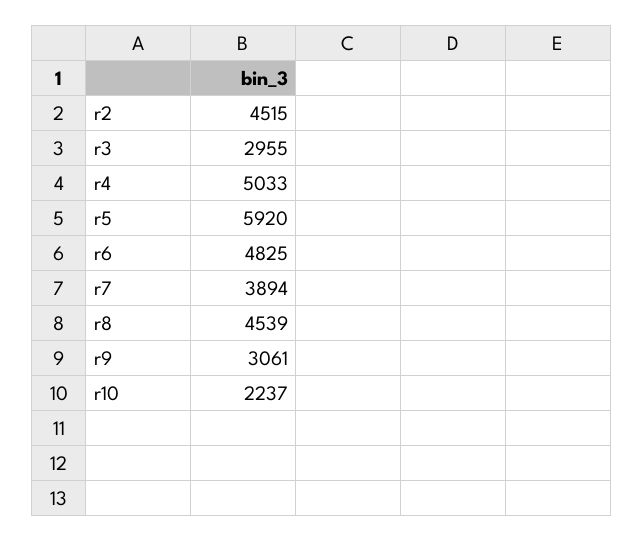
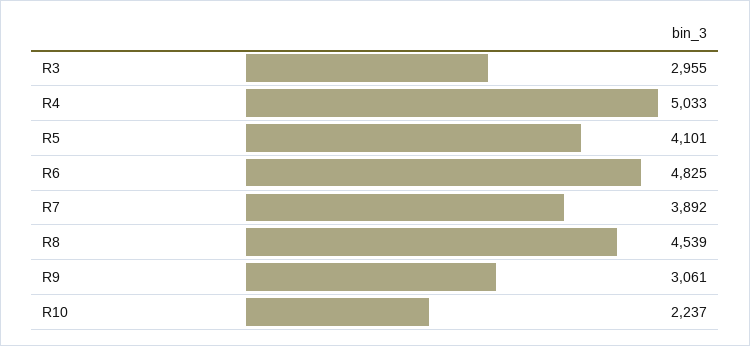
  {
-   "r2": 4515,
    "r3": 2955,
    "r4": 5033,
-   "r5": 5920,
+   "r5": 4101,
    "r6": 4825,
-   "r7": 3894,
+   "r7": 3892,
    "r8": 4539,
    "r9": 3061,
    "r10": 2237
  }

